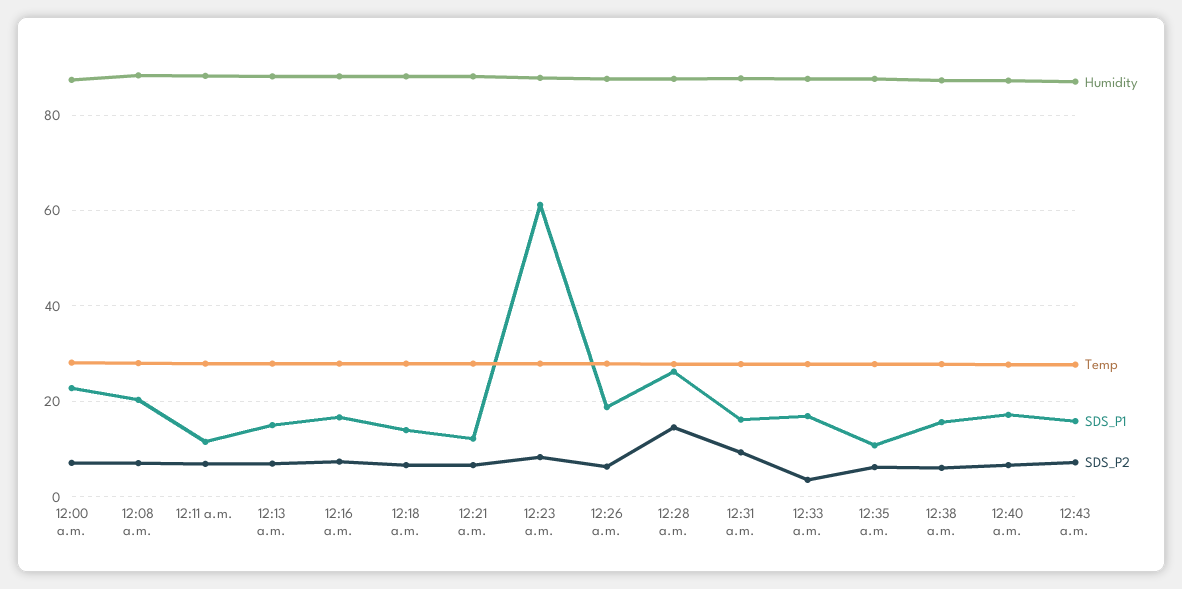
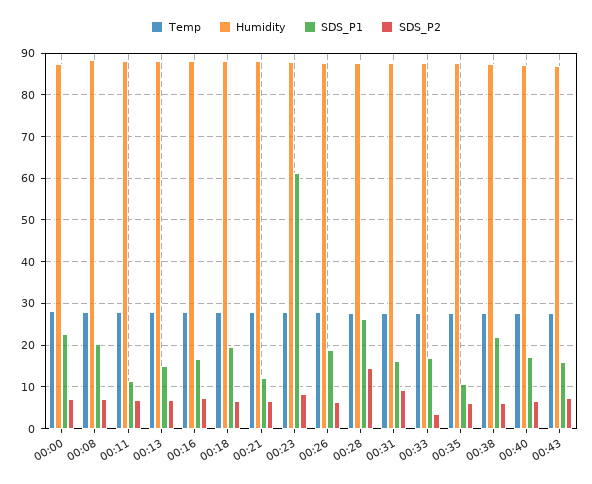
  {
    "Humidity": {
      "12:00 a.m.": 88,
      "12:08 a.m.": 88,
      "12:11 a.m.": 88,
      "12:13 a.m.": 88,
      "12:16 a.m.": 88,
      "12:18 a.m.": 88,
      "12:21 a.m.": 88,
      "12:23 a.m.": 88,
      "12:26 a.m.": 88,
      "12:28 a.m.": 88,
      "12:31 a.m.": 88,
      "12:33 a.m.": 88,
      "12:35 a.m.": 88,
      "12:38 a.m.": 88,
      "12:40 a.m.": 88,
      "12:43 a.m.": 88
    },
    "Temp": {
      "12:00 a.m.": 28,
      "12:08 a.m.": 28,
      "12:11 a.m.": 28,
      "12:13 a.m.": 28,
      "12:16 a.m.": 28,
      "12:18 a.m.": 28,
      "12:21 a.m.": 28,
      "12:23 a.m.": 28,
      "12:26 a.m.": 28,
      "12:28 a.m.": 28,
      "12:31 a.m.": 28,
      "12:33 a.m.": 28,
      "12:35 a.m.": 28,
      "12:38 a.m.": 28,
      "12:40 a.m.": 28,
      "12:43 a.m.": 28
    },
    "SDS_P1": {
      "12:00 a.m.": 22,
      "12:08 a.m.": 20,
      "12:11 a.m.": 12,
      "12:13 a.m.": 14,
      "12:16 a.m.": 16,
-     "12:18 a.m.": 14,
+     "12:18 a.m.": 20,
      "12:21 a.m.": 12,
      "12:23 a.m.": 62,
      "12:26 a.m.": 18,
      "12:28 a.m.": 26,
      "12:31 a.m.": 16,
      "12:33 a.m.": 16,
      "12:35 a.m.": 10,
-     "12:38 a.m.": 16,
+     "12:38 a.m.": 22,
      "12:40 a.m.": 18,
      "12:43 a.m.": 16
    },
    "SDS_P2": {
      "12:00 a.m.": 8,
      "12:08 a.m.": 8,
      "12:11 a.m.": 6,
      "12:13 a.m.": 6,
      "12:16 a.m.": 8,
      "12:18 a.m.": 6,
      "12:21 a.m.": 6,
      "12:23 a.m.": 8,
      "12:26 a.m.": 6,
      "12:28 a.m.": 14,
      "12:31 a.m.": 10,
      "12:33 a.m.": 4,
      "12:35 a.m.": 6,
      "12:38 a.m.": 6,
      "12:40 a.m.": 6,
      "12:43 a.m.": 8
    }
  }

